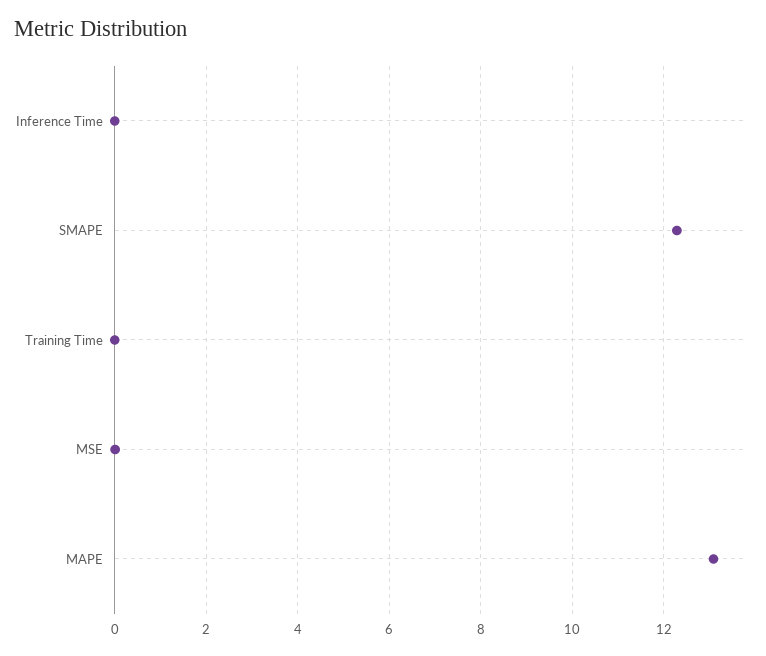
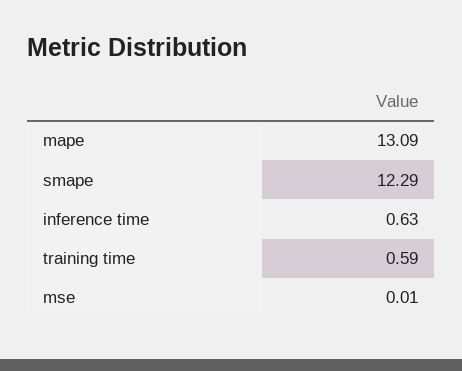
  {
-   "Inference Time": 0,
+   "Inference Time": 0.63,
    "SMAPE": 12.29,
-   "Training Time": 0,
+   "Training Time": 0.59,
    "MSE": 0.01,
    "MAPE": 13.09
  }

